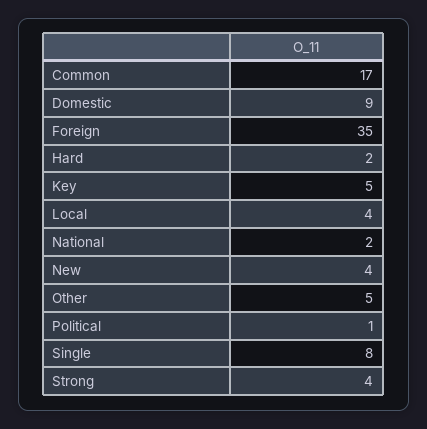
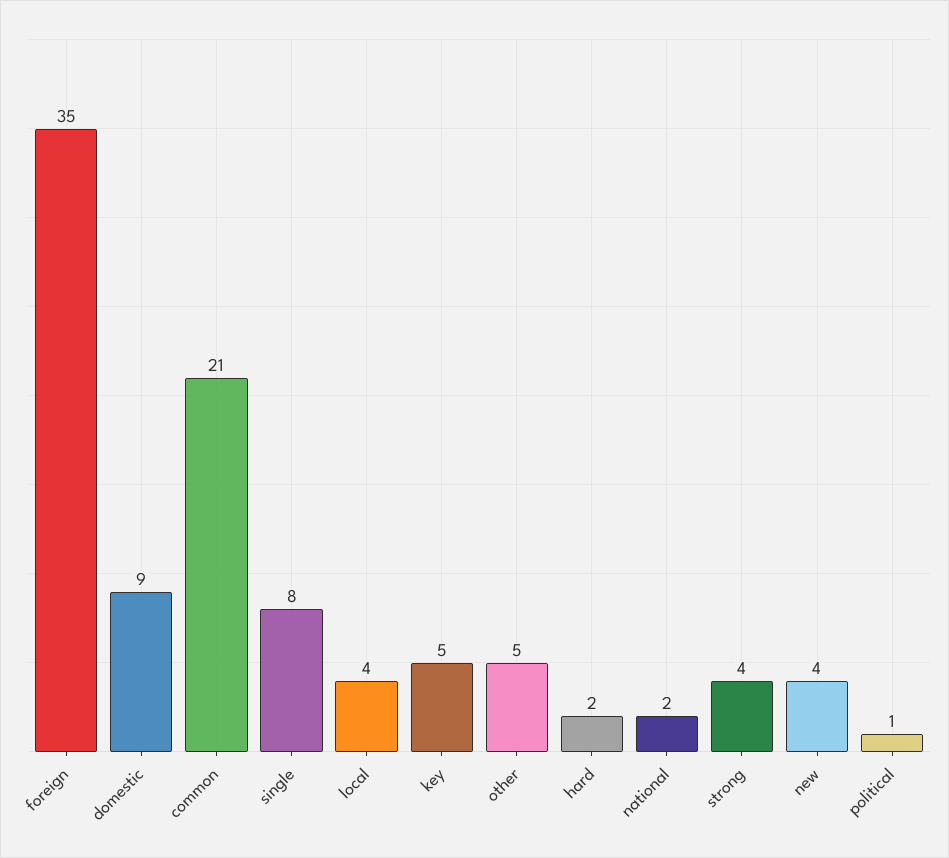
  {
-   "Common": 17,
+   "Common": 21,
    "Domestic": 9,
    "Foreign": 35,
    "Hard": 2,
    "Key": 5,
    "Local": 4,
    "National": 2,
    "New": 4,
    "Other": 5,
    "Political": 1,
    "Single": 8,
    "Strong": 4
  }

